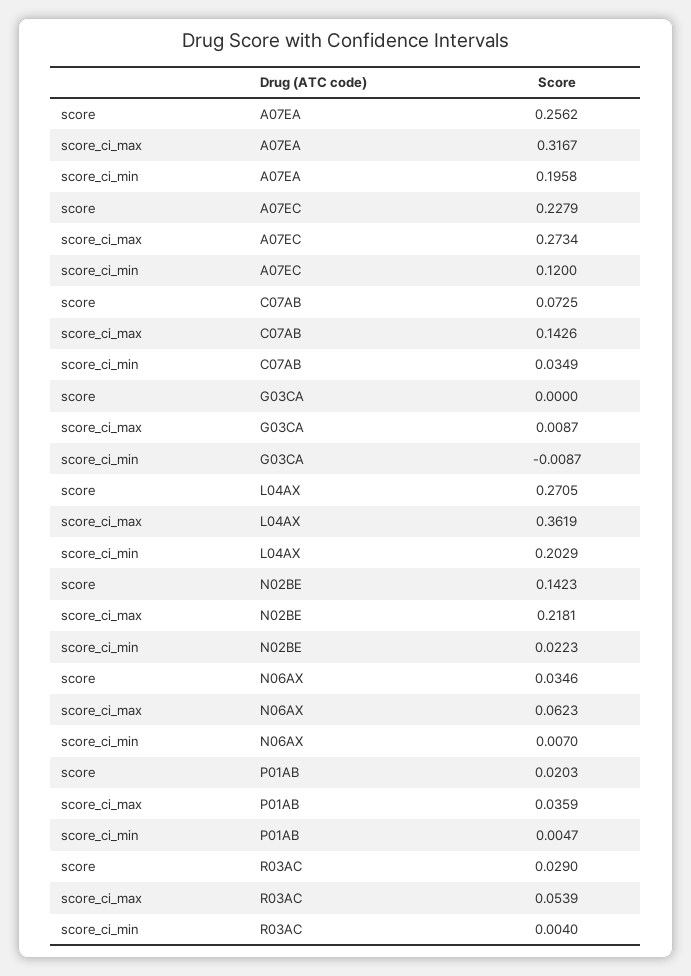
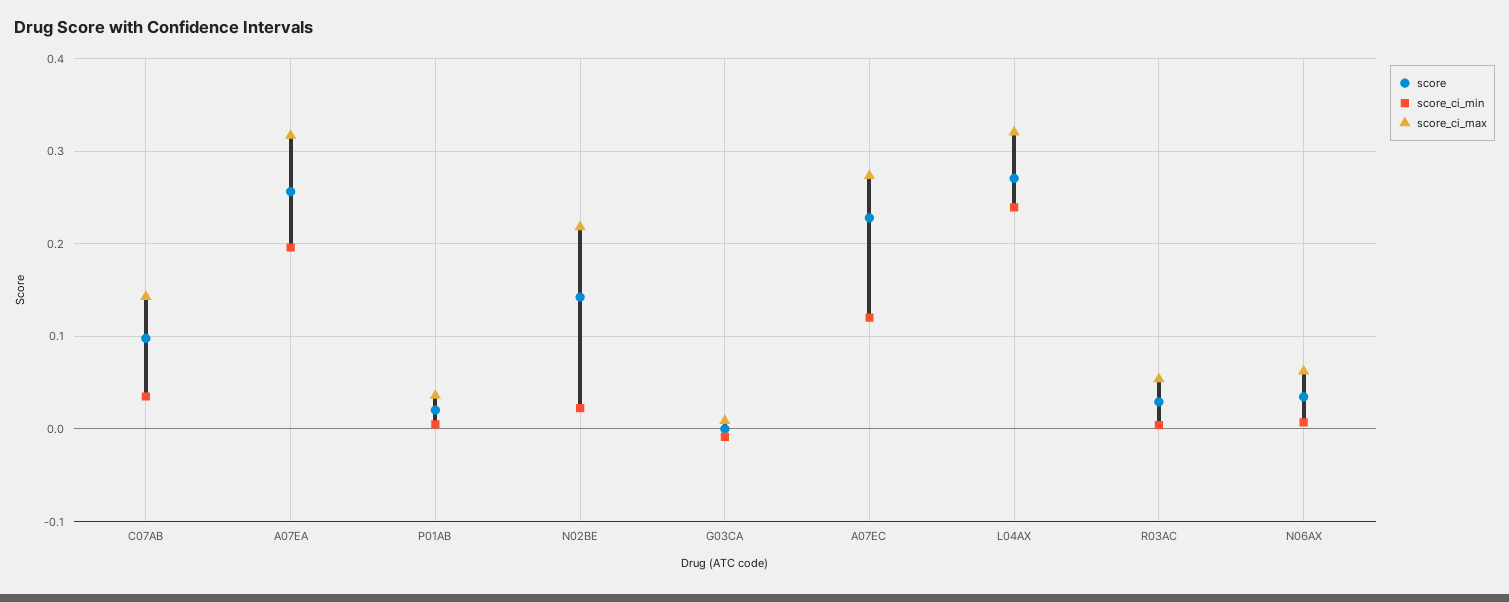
  {
    "score": {
      "A07EA": 0.2562,
      "A07EC": 0.2279,
-     "C07AB": 0.0725,
+     "C07AB": 0.1,
      "G03CA": 0,
      "L04AX": 0.2705,
      "N02BE": 0.1423,
      "N06AX": 0.0346,
      "P01AB": 0.0203,
      "R03AC": 0.029
    },
    "score_ci_max": {
      "A07EA": 0.3167,
      "A07EC": 0.2734,
      "C07AB": 0.1426,
      "G03CA": 0.0087,
-     "L04AX": 0.3619,
+     "L04AX": 0.32,
      "N02BE": 0.2181,
      "N06AX": 0.0623,
      "P01AB": 0.0359,
      "R03AC": 0.0539
    },
    "score_ci_min": {
      "A07EA": 0.1958,
      "A07EC": 0.12,
      "C07AB": 0.0349,
      "G03CA": -0.0087,
-     "L04AX": 0.2029,
+     "L04AX": 0.24,
      "N02BE": 0.0223,
      "N06AX": 0.007,
      "P01AB": 0.0047,
      "R03AC": 0.004
    }
  }

